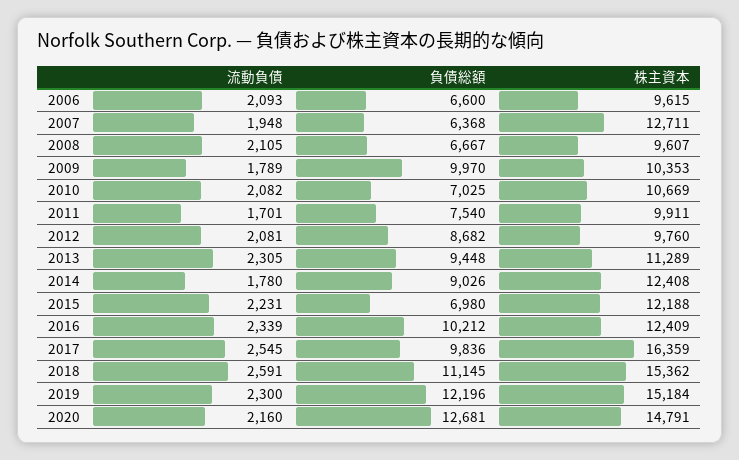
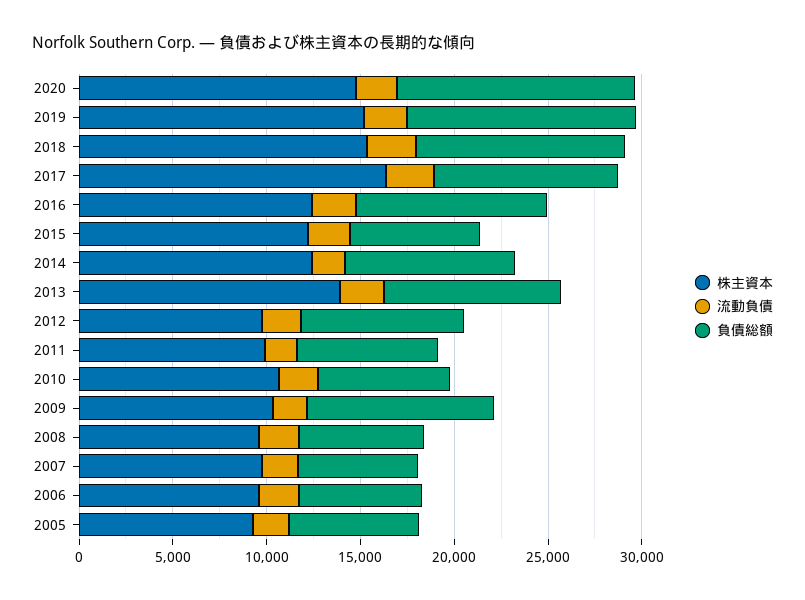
  {
    "流動負債": {
      "2006": 2093,
      "2007": 1948,
      "2008": 2105,
      "2009": 1789,
      "2010": 2082,
      "2011": 1701,
      "2012": 2081,
      "2013": 2305,
      "2014": 1780,
      "2015": 2231,
      "2016": 2339,
      "2017": 2545,
      "2018": 2591,
      "2019": 2300,
-     "2020": 2160
+     "2020": 2160,
+     "2005": 2000
    },
    "負債総額": {
      "2006": 6600,
      "2007": 6368,
      "2008": 6667,
      "2009": 9970,
      "2010": 7025,
      "2011": 7540,
      "2012": 8682,
      "2013": 9448,
      "2014": 9026,
      "2015": 6980,
      "2016": 10212,
      "2017": 9836,
      "2018": 11145,
      "2019": 12196,
-     "2020": 12681
+     "2020": 12681,
+     "2005": 7000
    },
    "株主資本": {
      "2006": 9615,
-     "2007": 12711,
+     "2007": 10000,
      "2008": 9607,
      "2009": 10353,
      "2010": 10669,
      "2011": 9911,
      "2012": 9760,
-     "2013": 11289,
+     "2013": 14000,
      "2014": 12408,
      "2015": 12188,
      "2016": 12409,
      "2017": 16359,
      "2018": 15362,
      "2019": 15184,
-     "2020": 14791
+     "2020": 14791,
+     "2005": 9000
    }
  }

